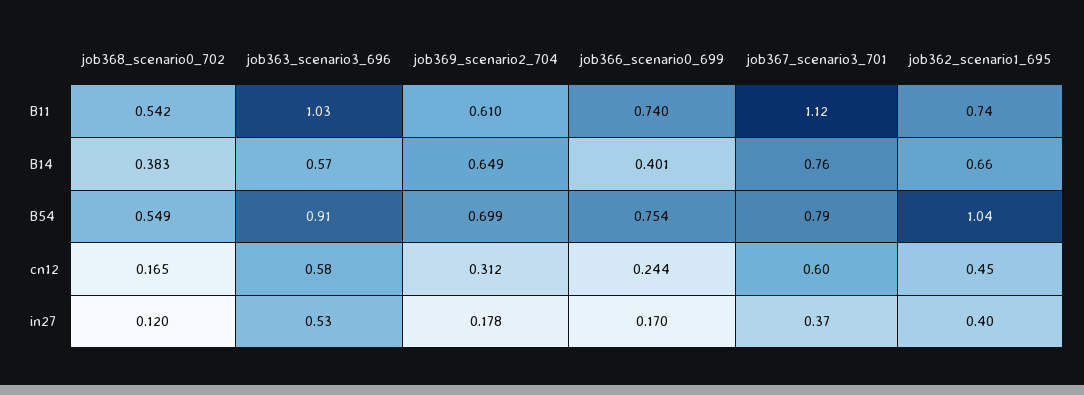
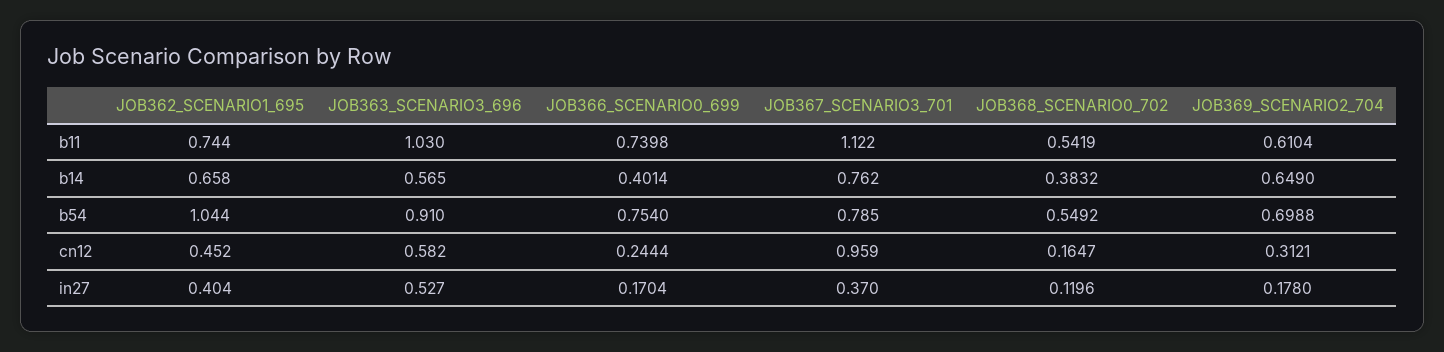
  {
    "job368_scenario0_702": {
      "B11": 0.5419,
      "B14": 0.3832,
      "B54": 0.5492,
      "cn12": 0.1647,
      "in27": 0.1196
    },
    "job363_scenario3_696": {
      "B11": 1.03,
      "B14": 0.565,
      "B54": 0.91,
      "cn12": 0.582,
      "in27": 0.527
    },
    "job369_scenario2_704": {
      "B11": 0.6104,
      "B14": 0.649,
      "B54": 0.6988,
      "cn12": 0.3121,
      "in27": 0.178
    },
    "job366_scenario0_699": {
      "B11": 0.7398,
      "B14": 0.4014,
      "B54": 0.754,
      "cn12": 0.2444,
      "in27": 0.1704
    },
    "job367_scenario3_701": {
      "B11": 1.122,
      "B14": 0.762,
      "B54": 0.785,
-     "cn12": 0.6,
+     "cn12": 0.959,
      "in27": 0.37
    },
    "job362_scenario1_695": {
      "B11": 0.744,
      "B14": 0.658,
      "B54": 1.044,
      "cn12": 0.452,
      "in27": 0.404
    }
  }

